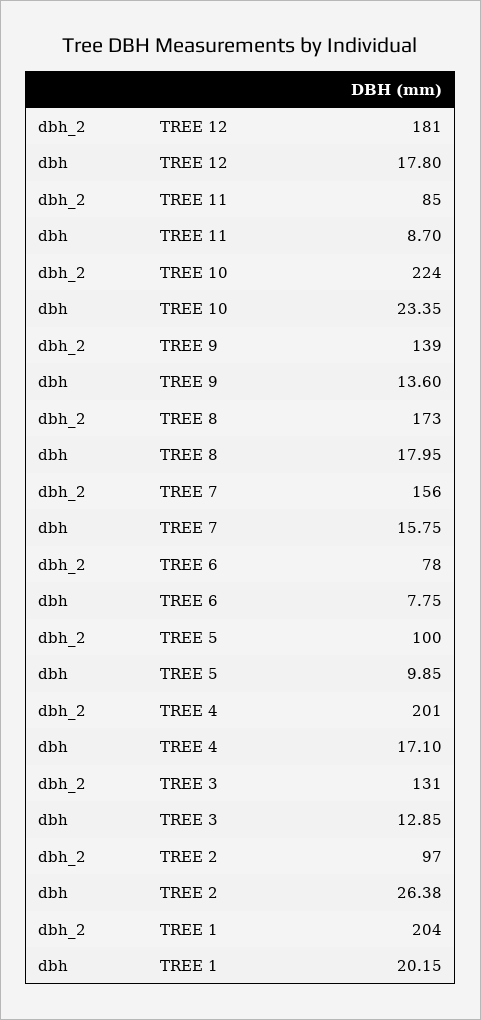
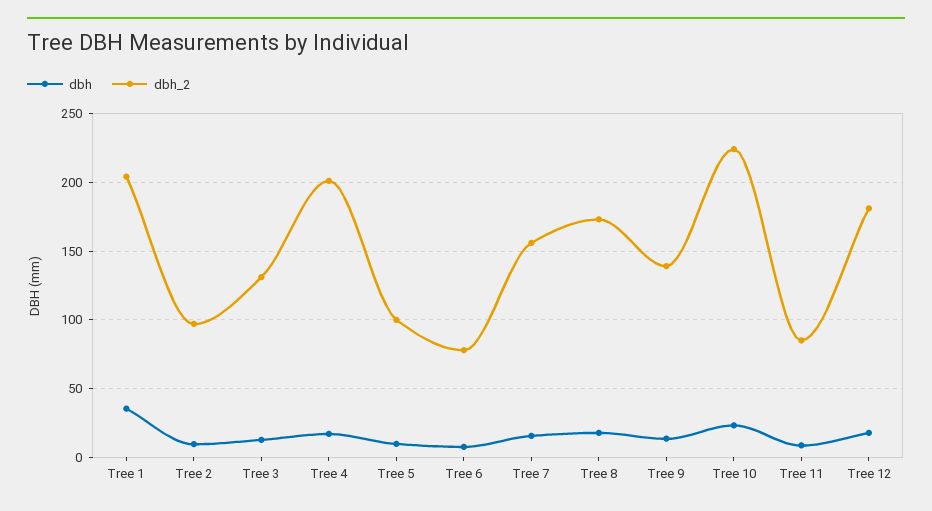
  {
    "dbh_2": {
      "TREE 12": 181,
      "TREE 11": 85,
      "TREE 10": 224,
      "TREE 9": 139,
      "TREE 8": 173,
      "TREE 7": 156,
      "TREE 6": 78,
      "TREE 5": 100,
      "TREE 4": 201,
      "TREE 3": 131,
      "TREE 2": 97,
      "TREE 1": 204
    },
    "dbh": {
      "TREE 12": 17.8,
      "TREE 11": 8.7,
      "TREE 10": 23.35,
      "TREE 9": 13.6,
      "TREE 8": 17.95,
      "TREE 7": 15.75,
      "TREE 6": 7.75,
      "TREE 5": 9.85,
      "TREE 4": 17.1,
      "TREE 3": 12.85,
-     "TREE 2": 26.38,
+     "TREE 2": 10,
-     "TREE 1": 20.15
+     "TREE 1": 35
    }
  }

